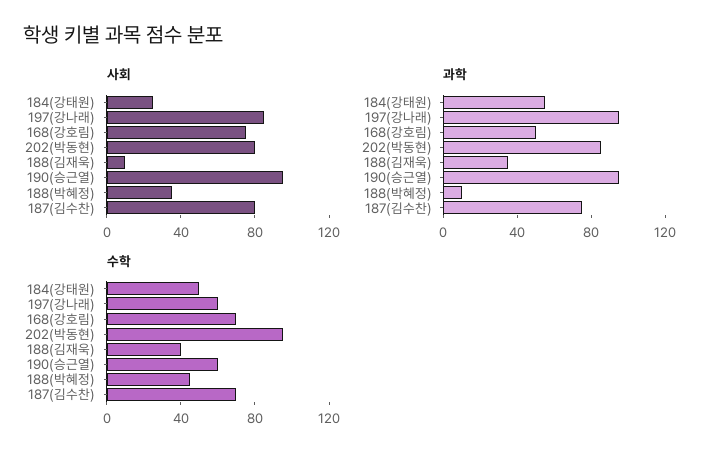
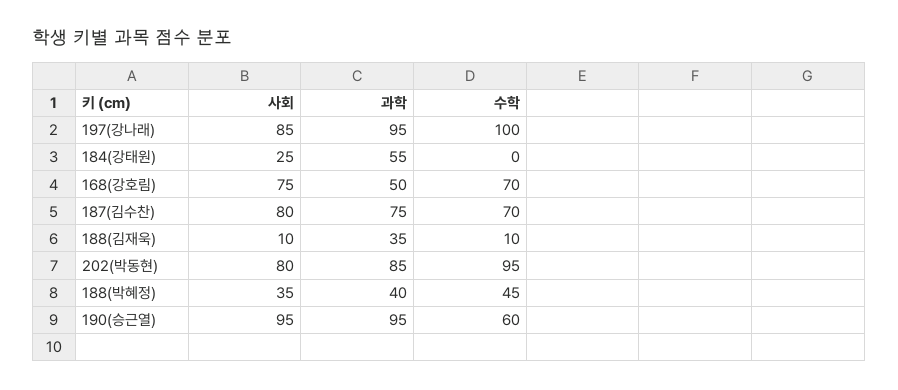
  {
    "사회": {
      "184(강태원)": 25,
      "197(강나래)": 85,
      "168(강호림)": 75,
      "202(박동현)": 80,
      "188(김재욱)": 10,
      "190(승근열)": 95,
      "188(박혜정)": 35,
      "187(김수찬)": 80
    },
    "과학": {
      "184(강태원)": 55,
      "197(강나래)": 95,
      "168(강호림)": 50,
      "202(박동현)": 85,
      "188(김재욱)": 35,
      "190(승근열)": 95,
-     "188(박혜정)": 10,
+     "188(박혜정)": 40,
      "187(김수찬)": 75
    },
    "수학": {
-     "184(강태원)": 50,
+     "184(강태원)": 0,
-     "197(강나래)": 60,
+     "197(강나래)": 100,
      "168(강호림)": 70,
      "202(박동현)": 95,
-     "188(김재욱)": 40,
+     "188(김재욱)": 10,
      "190(승근열)": 60,
      "188(박혜정)": 45,
      "187(김수찬)": 70
    }
  }

